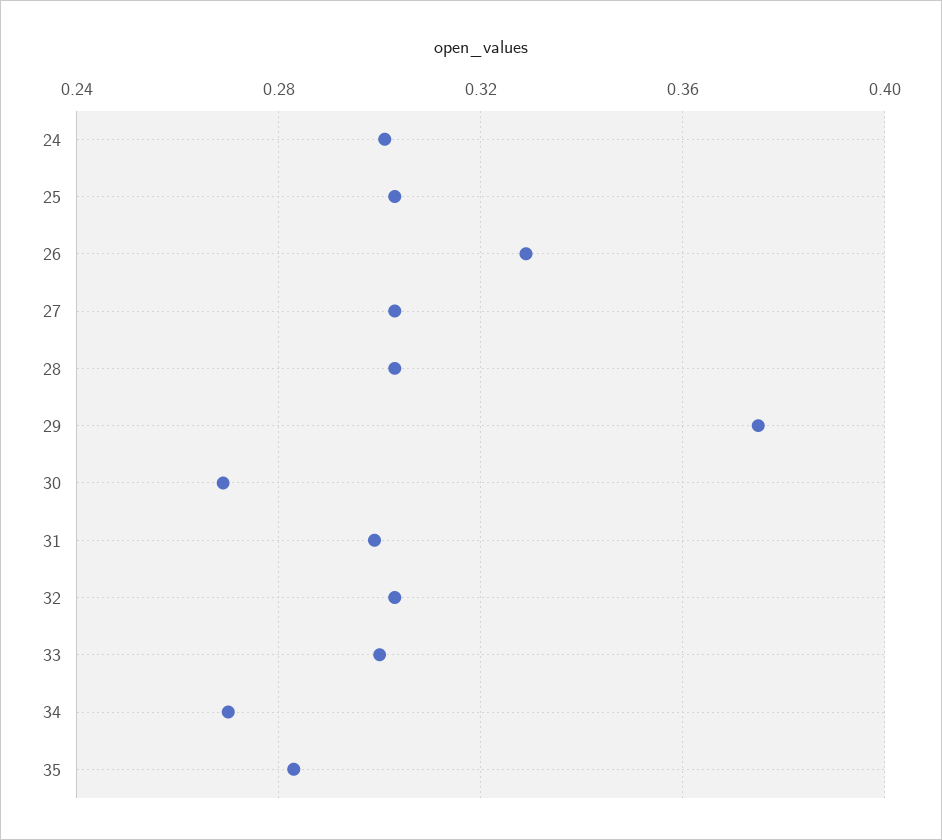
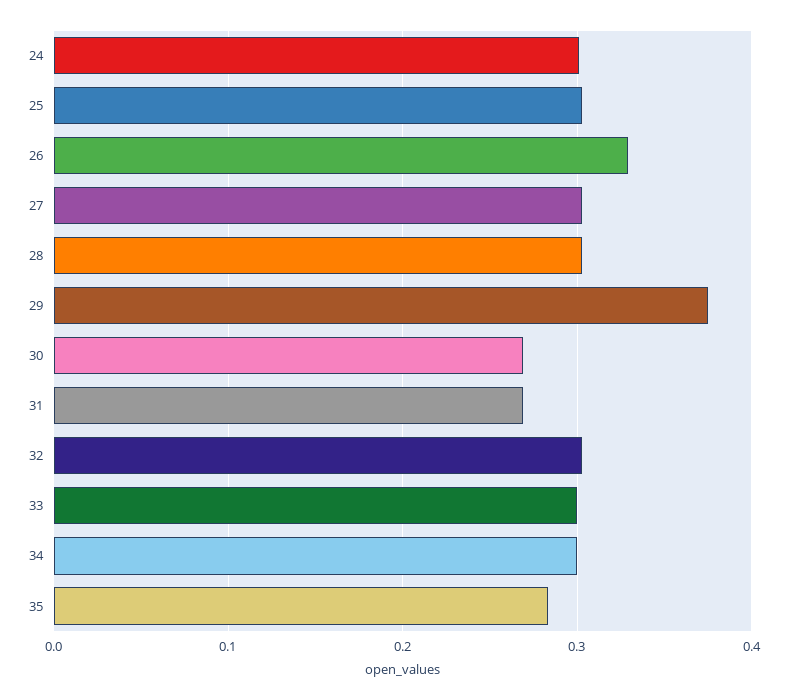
  {
    "24": 0.3,
    "25": 0.305,
    "26": 0.33,
    "27": 0.305,
    "28": 0.305,
    "29": 0.375,
    "30": 0.27,
-   "31": 0.3,
+   "31": 0.27,
    "32": 0.305,
    "33": 0.3,
-   "34": 0.27,
+   "34": 0.3,
    "35": 0.285
  }

